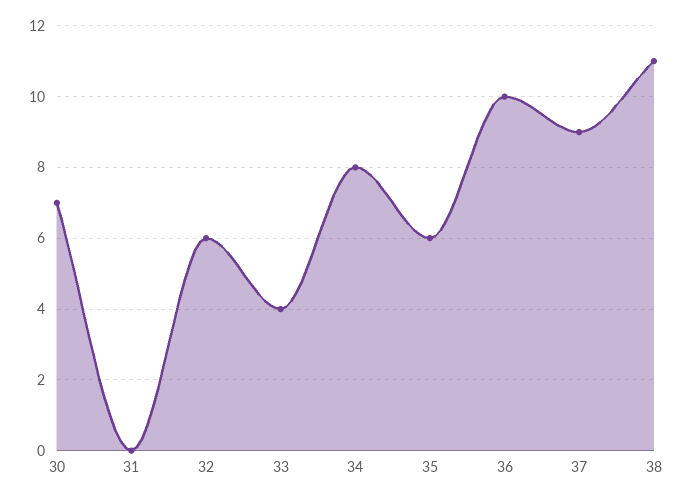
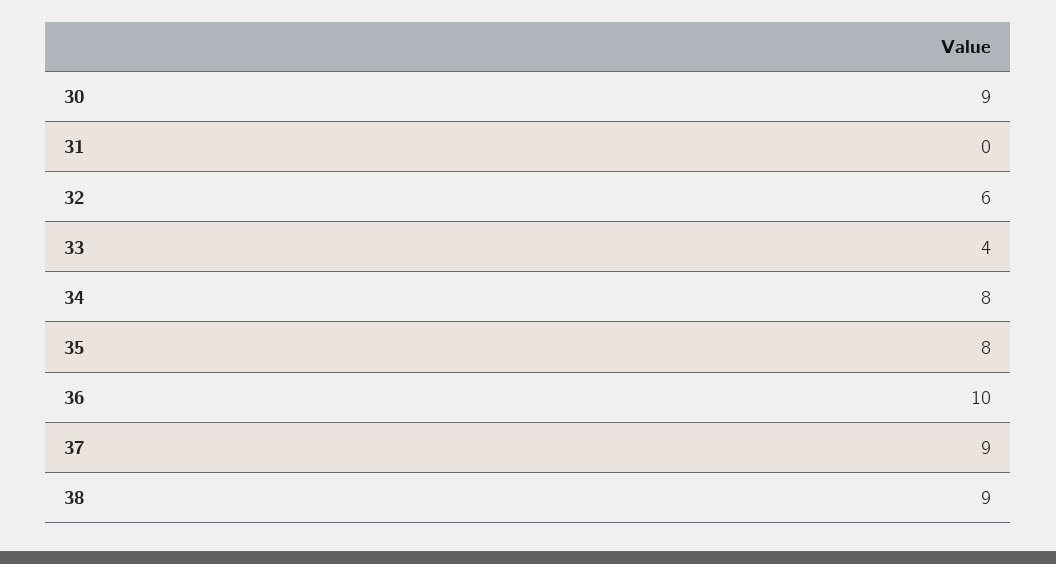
  {
-   "30": 7,
+   "30": 9,
    "31": 0,
    "32": 6,
    "33": 4,
    "34": 8,
-   "35": 6,
+   "35": 8,
    "36": 10,
    "37": 9,
-   "38": 11
+   "38": 9
  }

